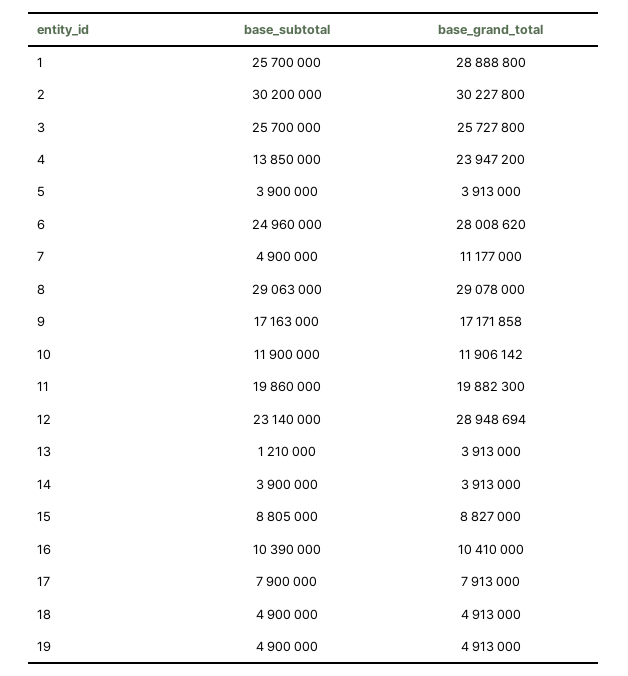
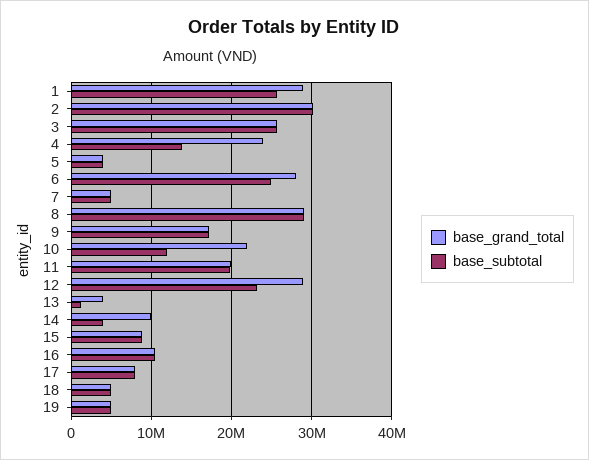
  {
    "base_subtotal": {
      "1": 25700000,
      "2": 30200000,
      "3": 25700000,
      "4": 13850000,
      "5": 3900000,
      "6": 24960000,
      "7": 4900000,
      "8": 29063000,
      "9": 17163000,
      "10": 11900000,
      "11": 19860000,
      "12": 23140000,
      "13": 1210000,
      "14": 3900000,
      "15": 8805000,
      "16": 10390000,
      "17": 7900000,
      "18": 4900000,
      "19": 4900000
    },
    "base_grand_total": {
      "1": 28888800,
      "2": 30227800,
      "3": 25727800,
      "4": 23947200,
      "5": 3913000,
      "6": 28008620,
-     "7": 11177000,
+     "7": 5000000,
      "8": 29078000,
      "9": 17171858,
-     "10": 11906142,
+     "10": 22000000,
      "11": 19882300,
      "12": 28948694,
      "13": 3913000,
-     "14": 3913000,
+     "14": 10000000,
      "15": 8827000,
      "16": 10410000,
      "17": 7913000,
      "18": 4913000,
      "19": 4913000
    }
  }

